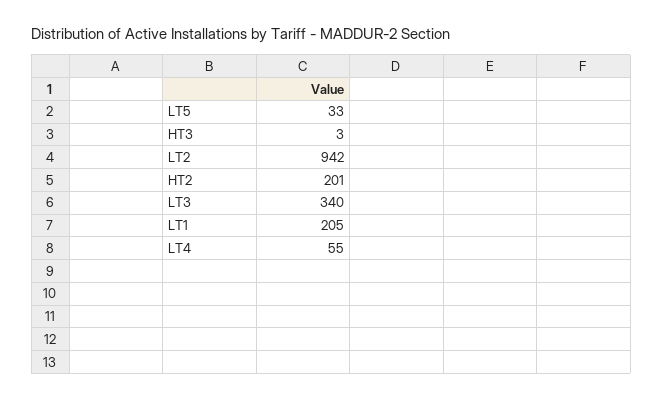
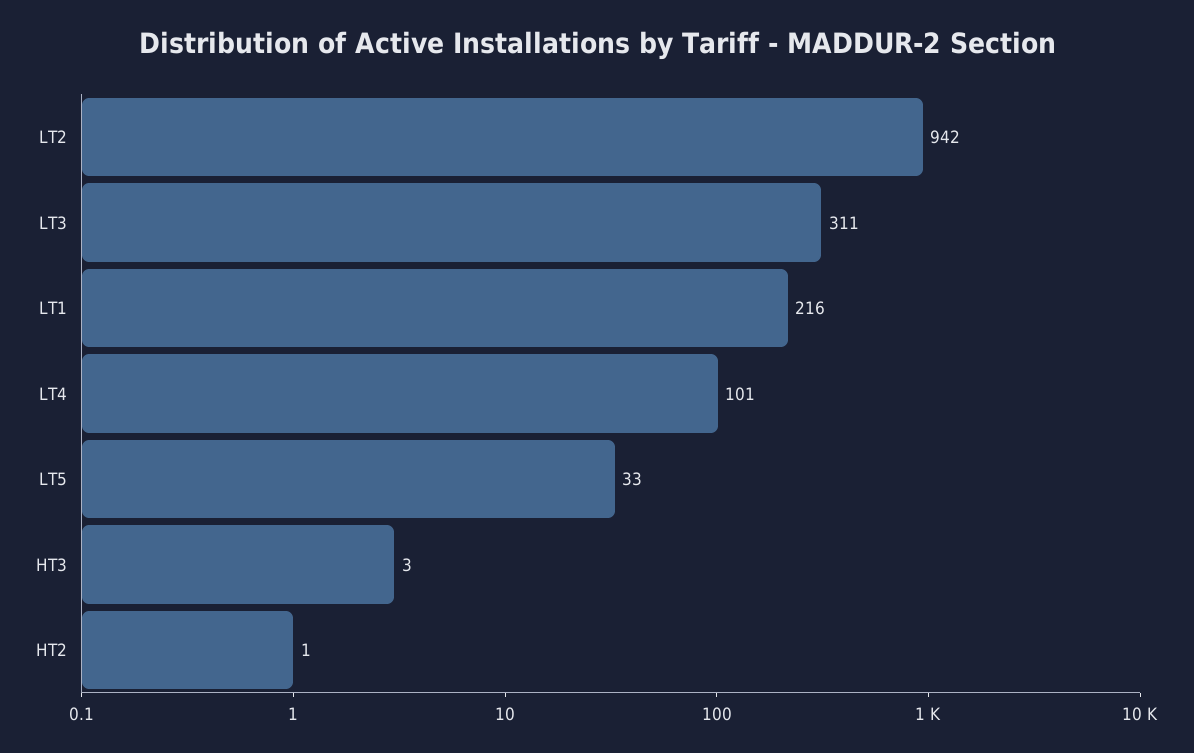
  {
    "LT5": 33,
    "HT3": 3,
    "LT2": 942,
-   "HT2": 201,
+   "HT2": 1,
-   "LT3": 340,
+   "LT3": 311,
-   "LT1": 205,
+   "LT1": 216,
-   "LT4": 55
+   "LT4": 101
  }

